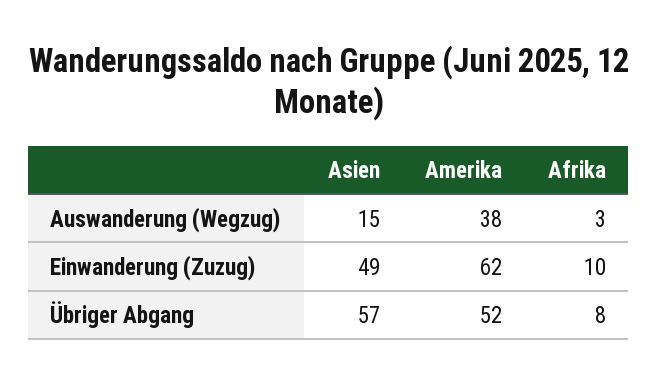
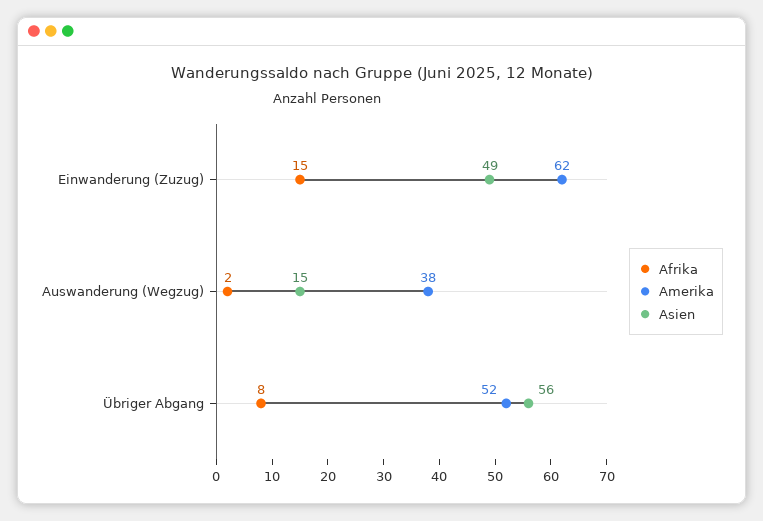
  {
    "Asien": {
      "Auswanderung (Wegzug)": 15,
      "Einwanderung (Zuzug)": 49,
-     "Übriger Abgang": 57
+     "Übriger Abgang": 56
    },
    "Amerika": {
      "Auswanderung (Wegzug)": 38,
      "Einwanderung (Zuzug)": 62,
      "Übriger Abgang": 52
    },
    "Afrika": {
-     "Auswanderung (Wegzug)": 3,
+     "Auswanderung (Wegzug)": 2,
-     "Einwanderung (Zuzug)": 10,
+     "Einwanderung (Zuzug)": 15,
      "Übriger Abgang": 8
    }
  }

